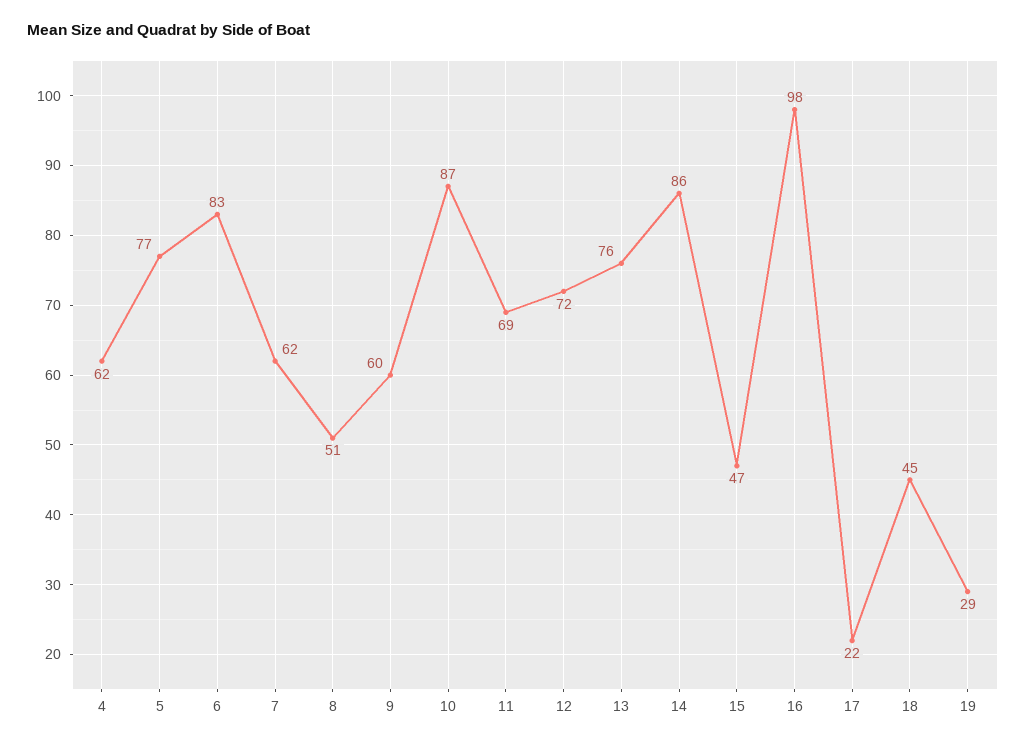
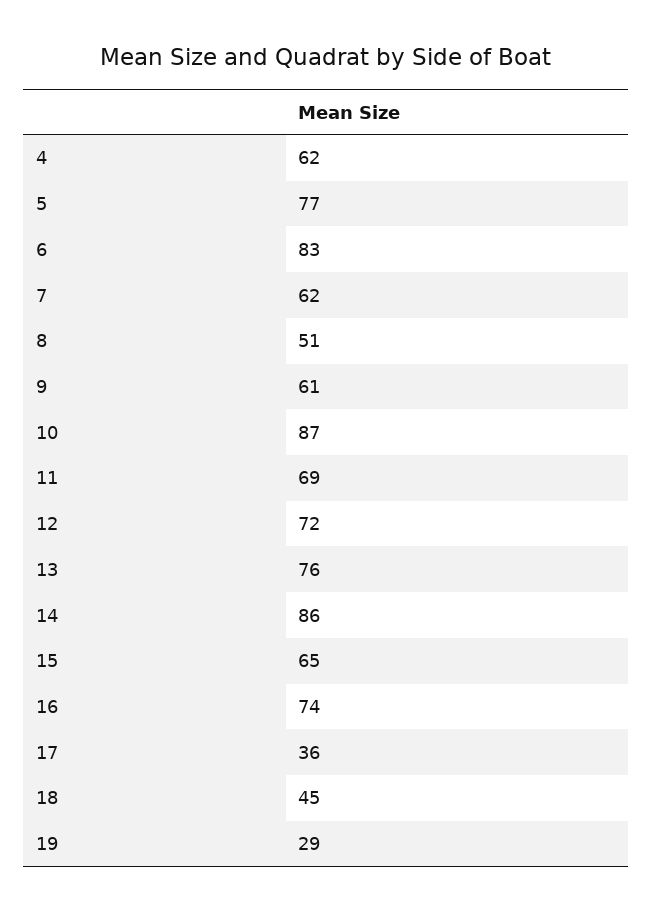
  {
    "4": 62,
    "5": 77,
    "6": 83,
    "7": 62,
    "8": 51,
-   "9": 60,
+   "9": 61,
    "10": 87,
    "11": 69,
    "12": 72,
    "13": 76,
    "14": 86,
-   "15": 47,
+   "15": 65,
-   "16": 98,
+   "16": 74,
-   "17": 22,
+   "17": 36,
    "18": 45,
    "19": 29
  }

